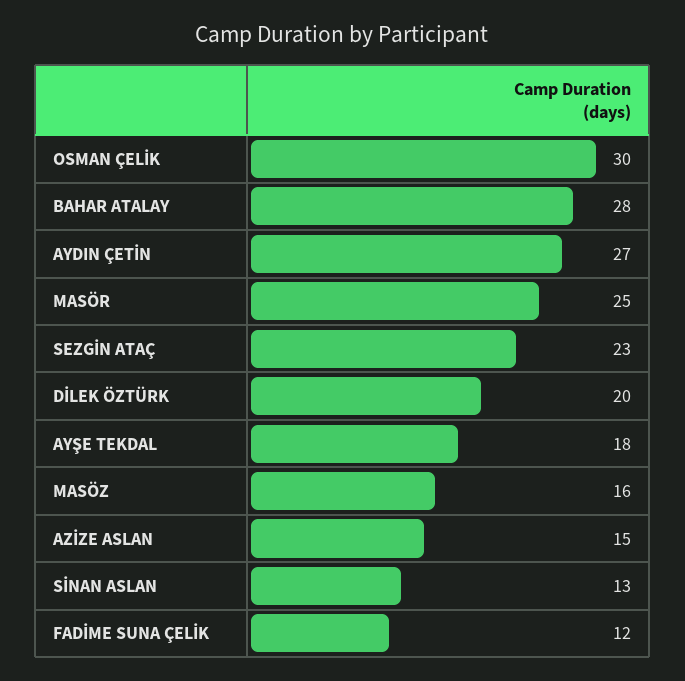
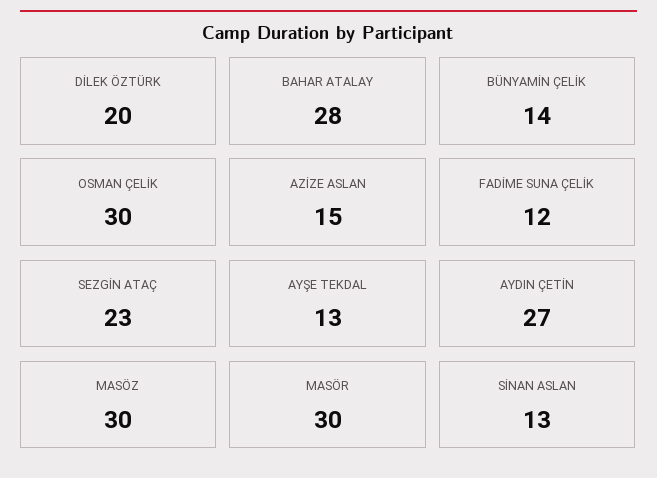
  {
    "OSMAN ÇELİK": 30,
    "BAHAR ATALAY": 28,
    "AYDIN ÇETİN": 27,
-   "MASÖR": 25,
+   "MASÖR": 30,
    "SEZGİN ATAÇ": 23,
    "DİLEK ÖZTÜRK": 20,
-   "AYŞE TEKDAL": 18,
+   "AYŞE TEKDAL": 13,
-   "MASÖZ": 16,
+   "MASÖZ": 30,
    "AZİZE ASLAN": 15,
    "SİNAN ASLAN": 13,
-   "FADİME SUNA ÇELİK": 12
+   "FADİME SUNA ÇELİK": 12,
+   "BÜNYAMİN ÇELİK": 14
  }

